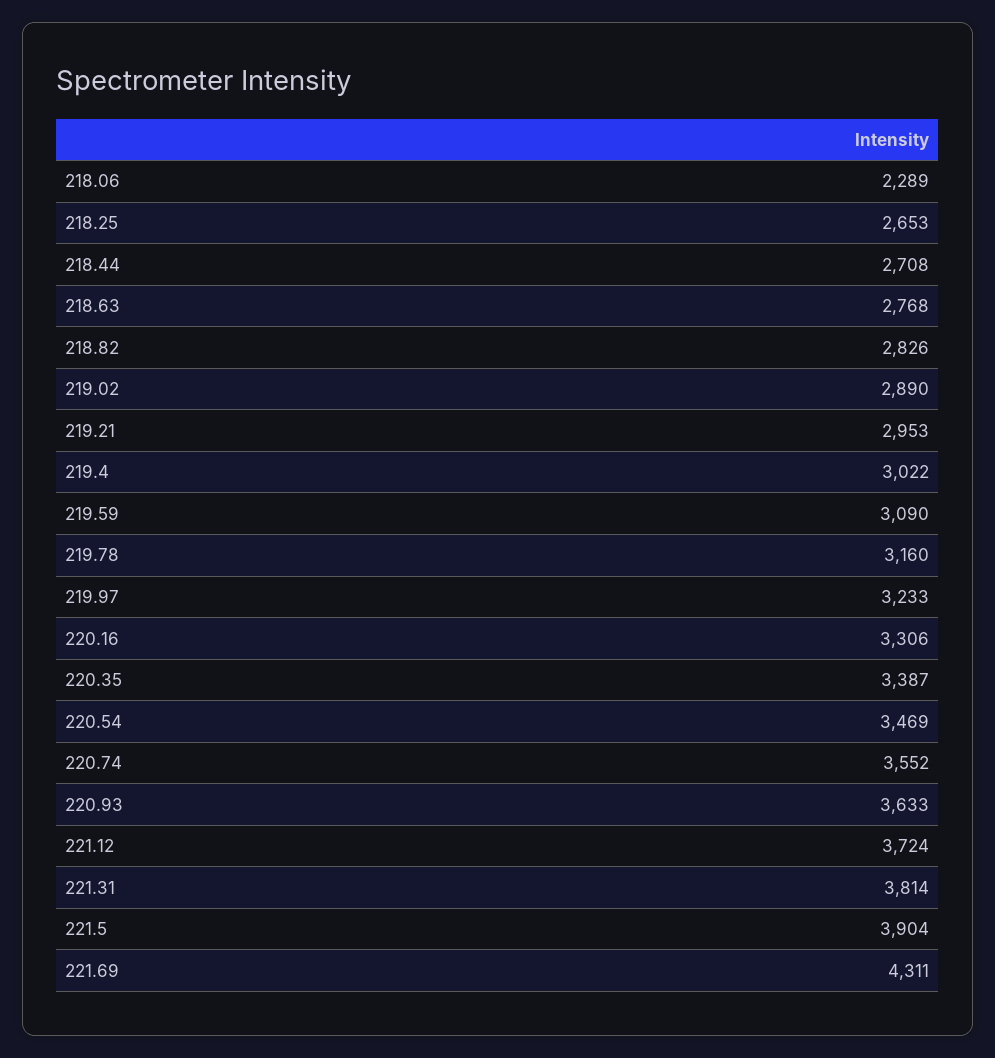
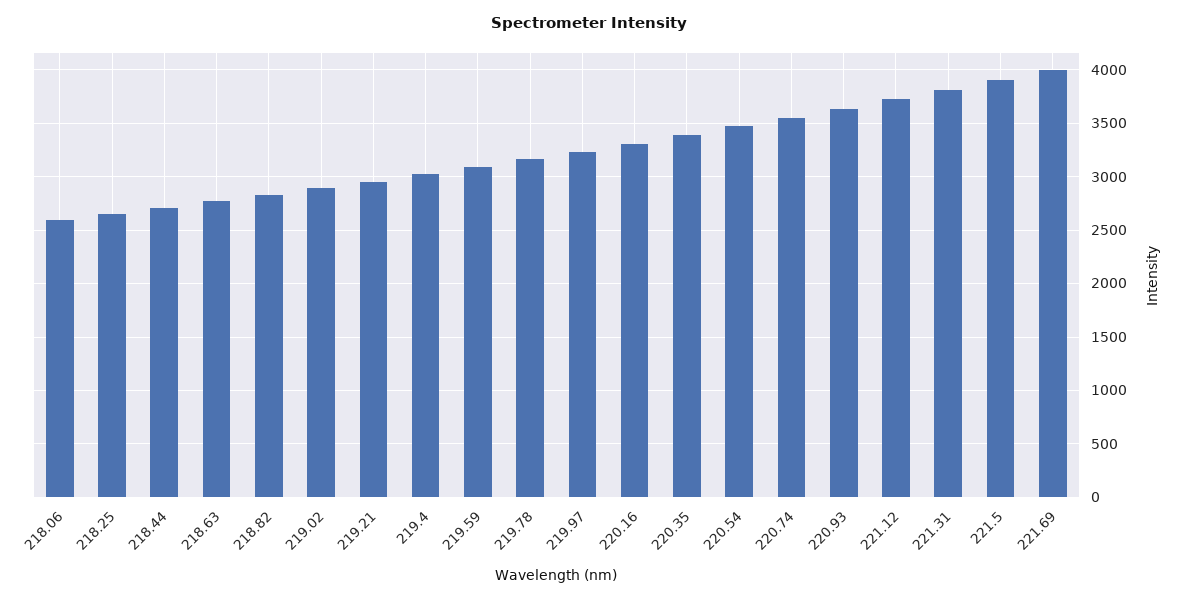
  {
-   "218.06": 2289,
+   "218.06": 2600,
    "218.25": 2653,
    "218.44": 2708,
    "218.63": 2768,
    "218.82": 2826,
    "219.02": 2890,
    "219.21": 2953,
    "219.4": 3022,
    "219.59": 3090,
    "219.78": 3160,
    "219.97": 3233,
    "220.16": 3306,
    "220.35": 3387,
    "220.54": 3469,
    "220.74": 3552,
    "220.93": 3633,
    "221.12": 3724,
    "221.31": 3814,
    "221.5": 3904,
-   "221.69": 4311
+   "221.69": 4000
  }

